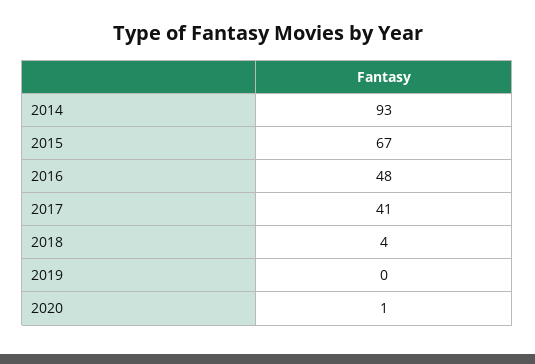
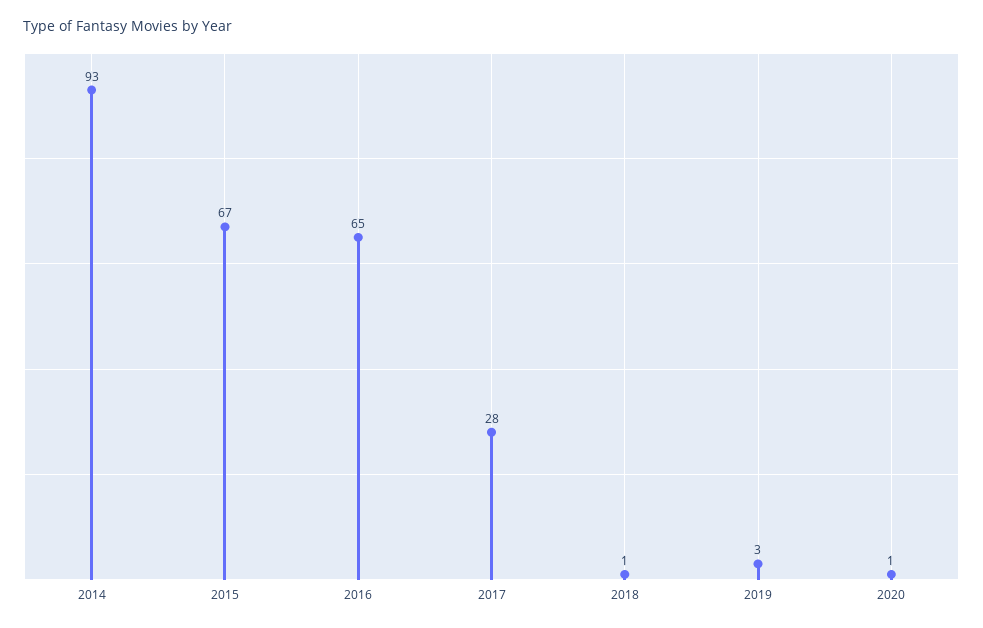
  {
    "2014": 93,
    "2015": 67,
-   "2016": 48,
+   "2016": 65,
-   "2017": 41,
+   "2017": 28,
-   "2018": 4,
+   "2018": 1,
-   "2019": 0,
+   "2019": 3,
    "2020": 1
  }

